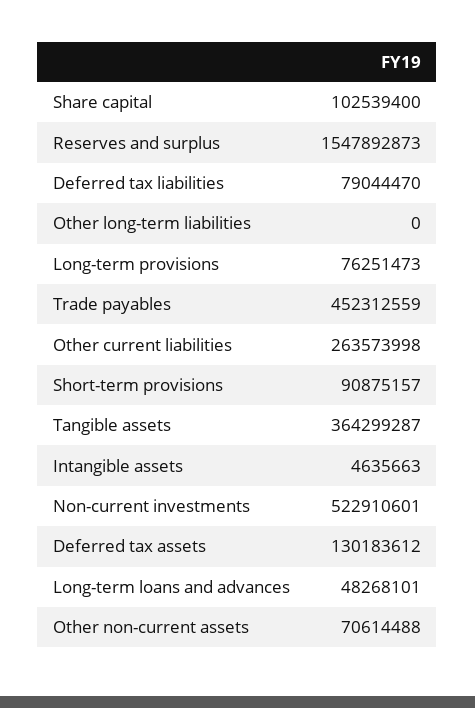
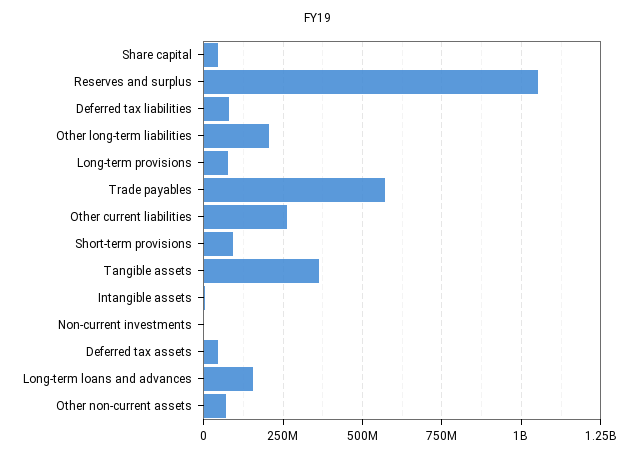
  {
-   "Share capital": 102539400,
+   "Share capital": 50000000,
-   "Reserves and surplus": 1547892873,
+   "Reserves and surplus": 1050000000,
    "Deferred tax liabilities": 79044470,
-   "Other long-term liabilities": 0,
+   "Other long-term liabilities": 200000000,
    "Long-term provisions": 76251473,
-   "Trade payables": 452312559,
+   "Trade payables": 575000000,
    "Other current liabilities": 263573998,
    "Short-term provisions": 90875157,
    "Tangible assets": 364299287,
    "Intangible assets": 4635663,
-   "Non-current investments": 522910601,
+   "Non-current investments": 0,
-   "Deferred tax assets": 130183612,
+   "Deferred tax assets": 50000000,
-   "Long-term loans and advances": 48268101,
+   "Long-term loans and advances": 150000000,
    "Other non-current assets": 70614488
  }

